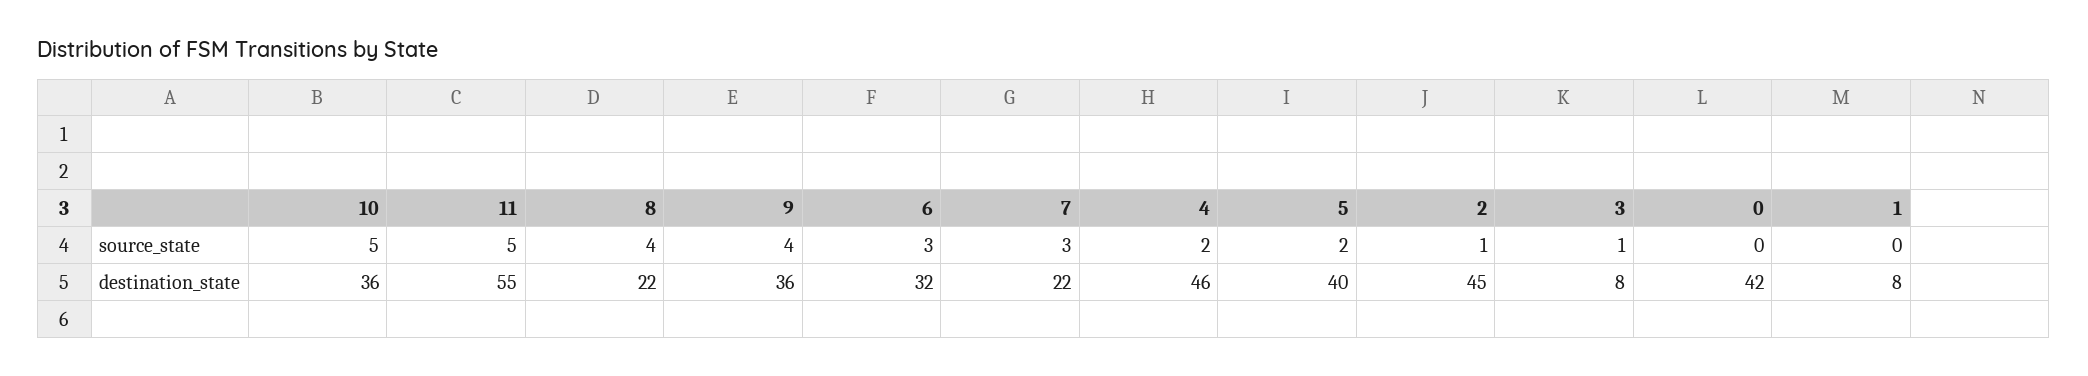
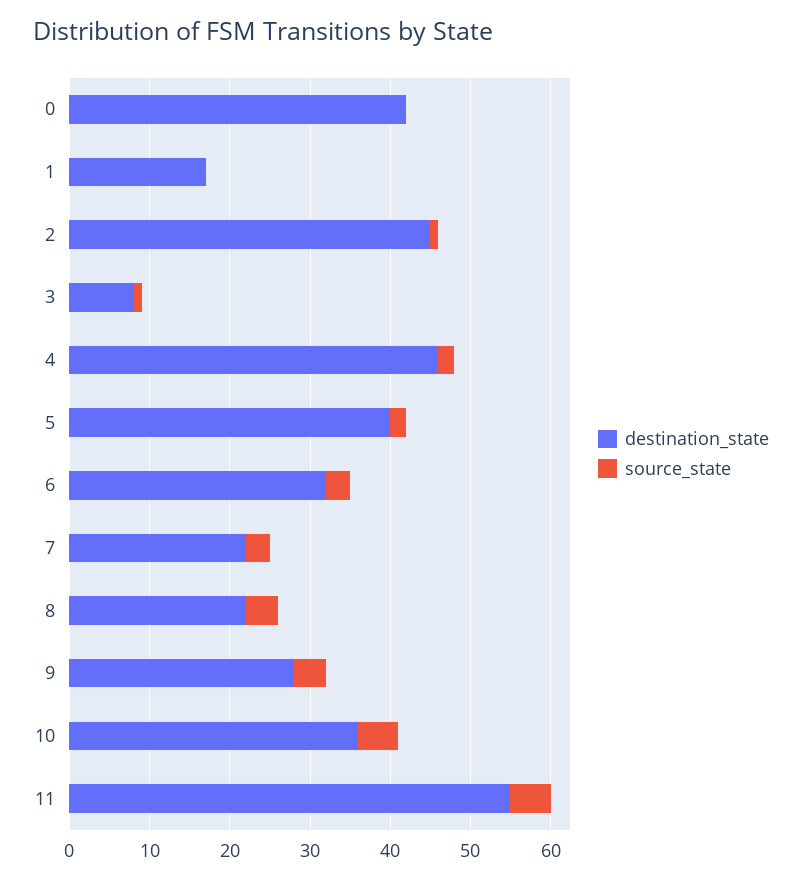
  {
    "source_state": {
      "10": 5,
      "11": 5,
      "8": 4,
      "9": 4,
      "6": 3,
      "7": 3,
      "4": 2,
      "5": 2,
      "2": 1,
      "3": 1,
      "0": 0,
      "1": 0
    },
    "destination_state": {
      "10": 36,
      "11": 55,
      "8": 22,
-     "9": 36,
+     "9": 28,
      "6": 32,
      "7": 22,
      "4": 46,
      "5": 40,
      "2": 45,
      "3": 8,
      "0": 42,
-     "1": 8
+     "1": 17
    }
  }

